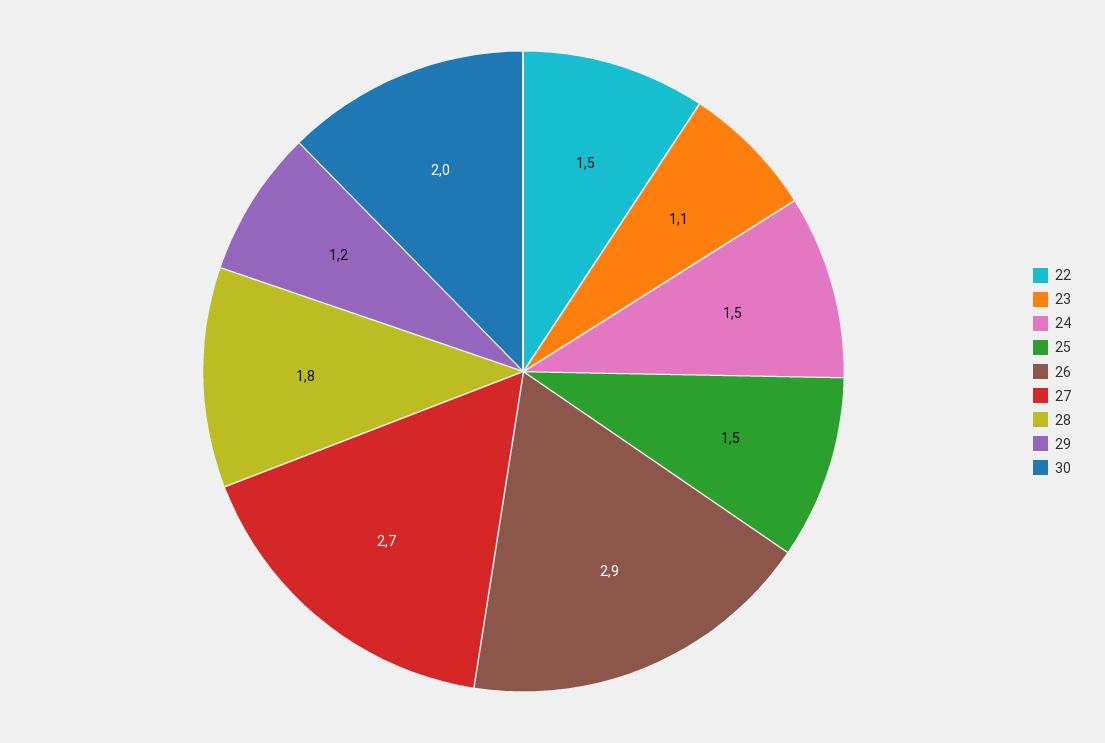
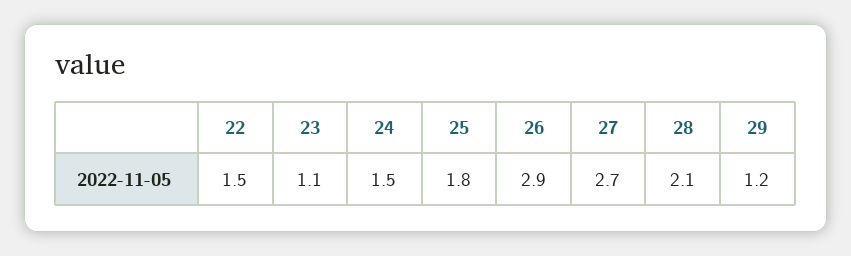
  {
    "22": 1.5,
    "23": 1.1,
    "24": 1.5,
-   "25": 1.5,
+   "25": 1.8,
    "26": 2.9,
    "27": 2.7,
-   "28": 1.8,
+   "28": 2.1,
-   "29": 1.2,
+   "29": 1.2
-   "30": 2
  }

